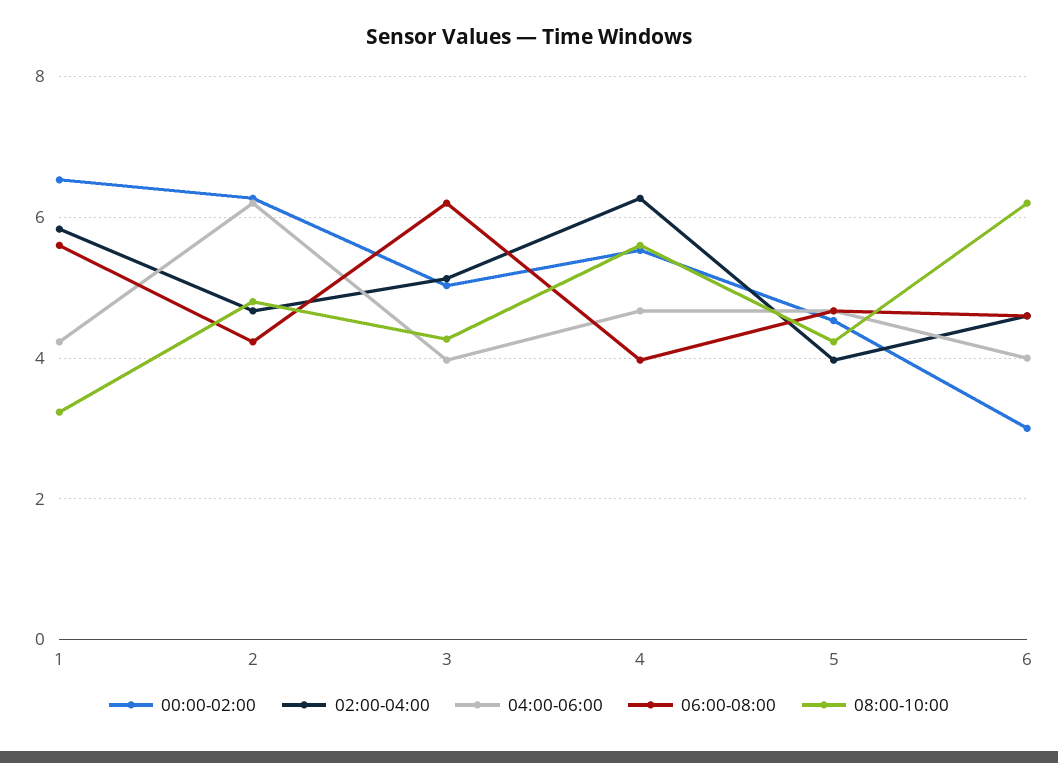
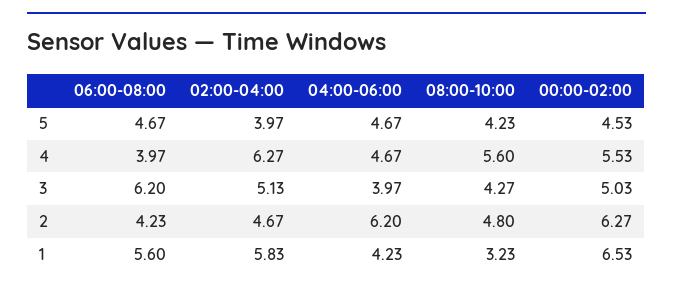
  {
    "00:00-02:00": {
      "1": 6.53,
      "2": 6.27,
      "3": 5.03,
      "4": 5.53,
-     "5": 4.53,
+     "5": 4.53
-     "6": 3
    },
    "02:00-04:00": {
      "1": 5.83,
      "2": 4.67,
      "3": 5.13,
      "4": 6.27,
-     "5": 3.97,
+     "5": 3.97
-     "6": 4.6
    },
    "04:00-06:00": {
      "1": 4.23,
      "2": 6.2,
      "3": 3.97,
      "4": 4.67,
-     "5": 4.67,
+     "5": 4.67
-     "6": 4
    },
    "06:00-08:00": {
      "1": 5.6,
      "2": 4.23,
      "3": 6.2,
      "4": 3.97,
-     "5": 4.67,
+     "5": 4.67
-     "6": 4.6
    },
    "08:00-10:00": {
      "1": 3.23,
      "2": 4.8,
      "3": 4.27,
      "4": 5.6,
-     "5": 4.23,
+     "5": 4.23
-     "6": 6.2
    }
  }

